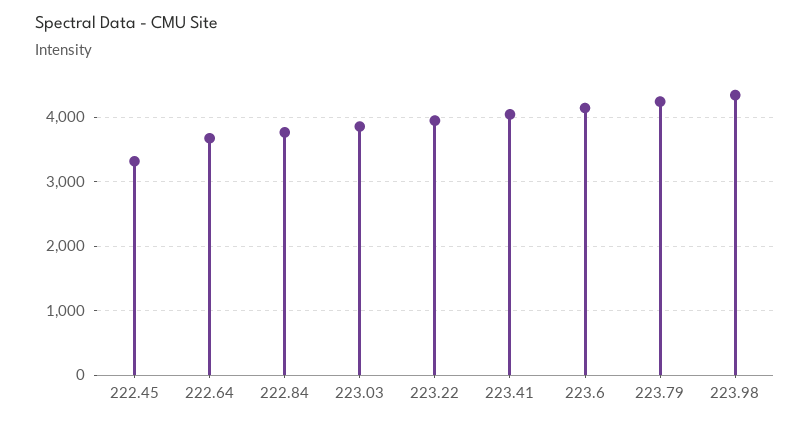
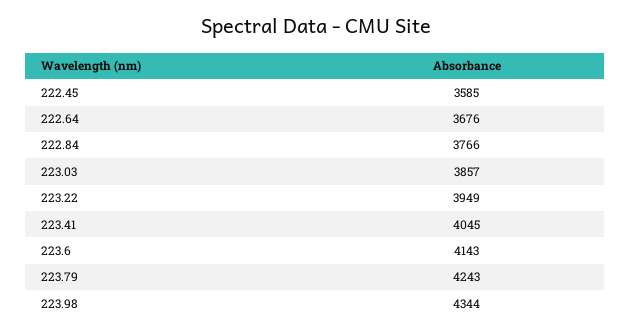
  {
-   "222.45": 3300,
+   "222.45": 3585,
    "222.64": 3676,
    "222.84": 3766,
    "223.03": 3857,
    "223.22": 3949,
    "223.41": 4045,
    "223.6": 4143,
    "223.79": 4243,
    "223.98": 4344
  }

